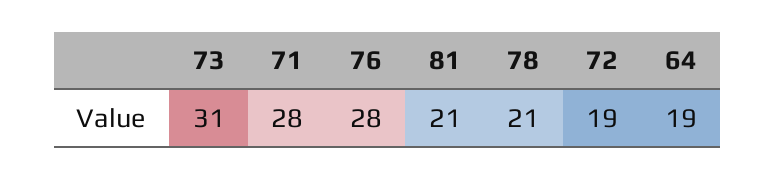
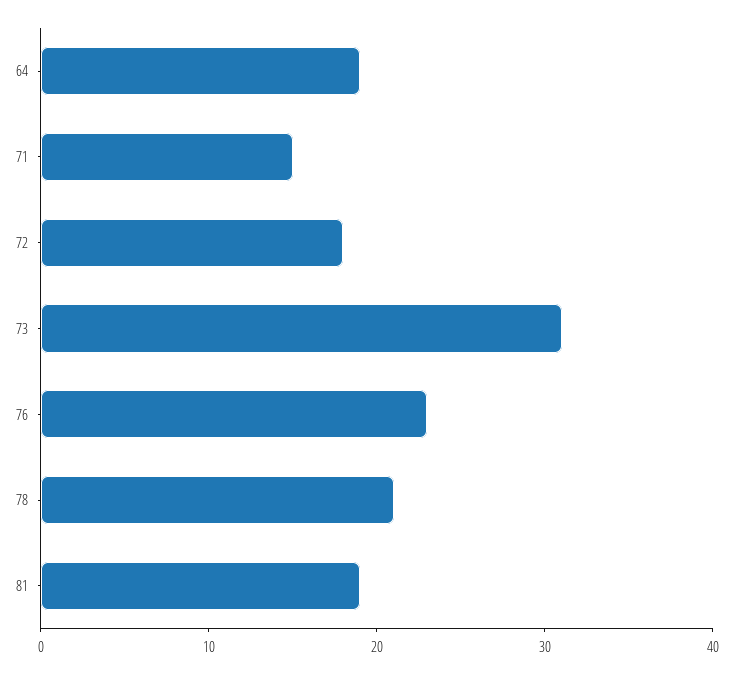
  {
    "73": 31,
-   "71": 28,
+   "71": 15,
-   "76": 28,
+   "76": 23,
-   "81": 21,
+   "81": 19,
    "78": 21,
-   "72": 19,
+   "72": 18,
    "64": 19
  }

